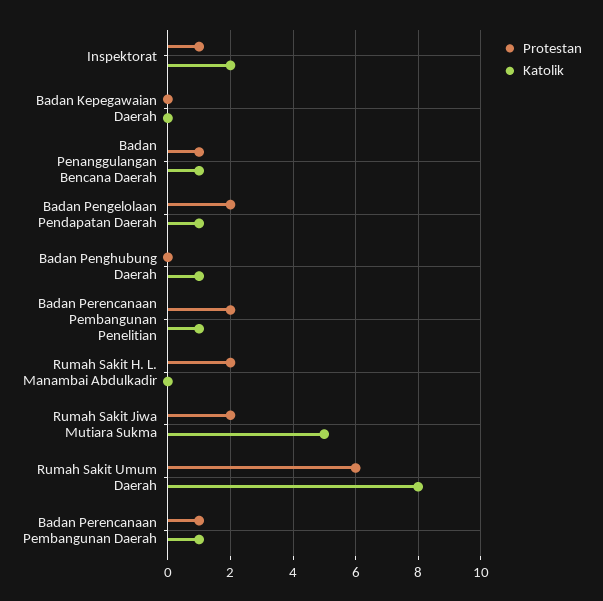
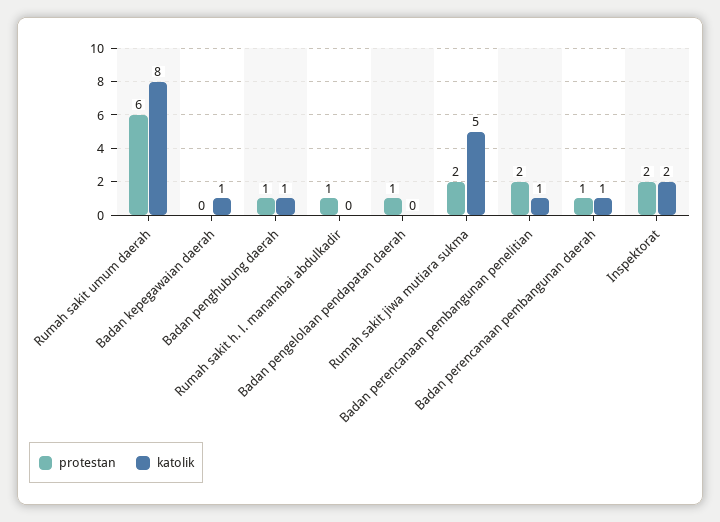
  {
    "Protestan": {
-     "Inspektorat": 1,
+     "Inspektorat": 2,
      "Badan Kepegawaian Daerah": 0,
-     "Badan Penanggulangan Bencana Daerah": 1,
-     "Badan Pengelolaan Pendapatan Daerah": 2,
+     "Badan Pengelolaan Pendapatan Daerah": 1,
-     "Badan Penghubung Daerah": 0,
+     "Badan Penghubung Daerah": 1,
      "Badan Perencanaan Pembangunan Penelitian": 2,
-     "Rumah Sakit H. L. Manambai Abdulkadir": 2,
+     "Rumah Sakit H. L. Manambai Abdulkadir": 1,
      "Rumah Sakit Jiwa Mutiara Sukma": 2,
      "Rumah Sakit Umum Daerah": 6,
      "Badan Perencanaan Pembangunan Daerah": 1
    },
    "Katolik": {
      "Inspektorat": 2,
-     "Badan Kepegawaian Daerah": 0,
+     "Badan Kepegawaian Daerah": 1,
-     "Badan Penanggulangan Bencana Daerah": 1,
-     "Badan Pengelolaan Pendapatan Daerah": 1,
+     "Badan Pengelolaan Pendapatan Daerah": 0,
      "Badan Penghubung Daerah": 1,
      "Badan Perencanaan Pembangunan Penelitian": 1,
      "Rumah Sakit H. L. Manambai Abdulkadir": 0,
      "Rumah Sakit Jiwa Mutiara Sukma": 5,
      "Rumah Sakit Umum Daerah": 8,
      "Badan Perencanaan Pembangunan Daerah": 1
    }
  }

